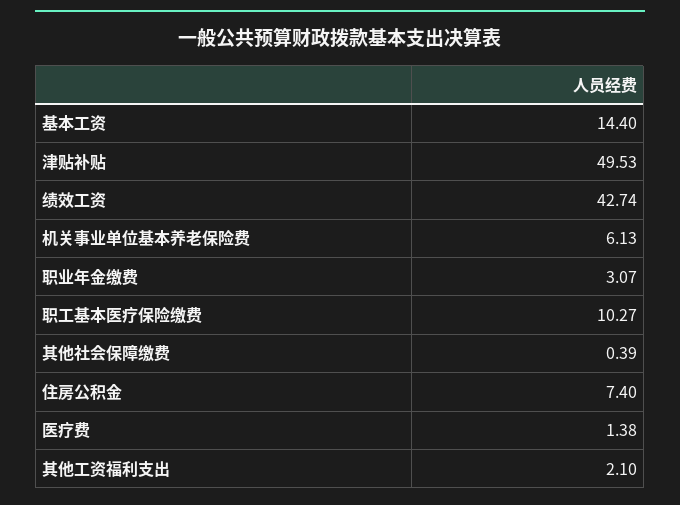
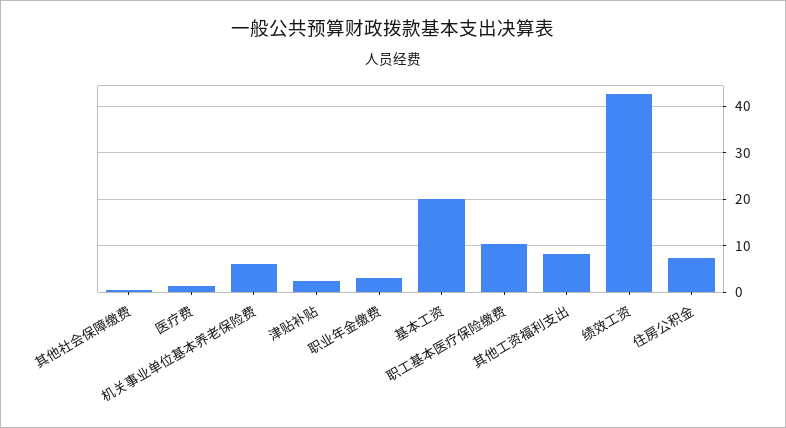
  {
-   "基本工资": 14.4,
+   "基本工资": 20,
-   "津贴补贴": 49.53,
+   "津贴补贴": 2,
    "绩效工资": 42.74,
    "机关事业单位基本养老保险费": 6.13,
    "职业年金缴费": 3.07,
    "职工基本医疗保险缴费": 10.27,
    "其他社会保障缴费": 0.39,
    "住房公积金": 7.4,
    "医疗费": 1.38,
-   "其他工资福利支出": 2.1
+   "其他工资福利支出": 8
  }

